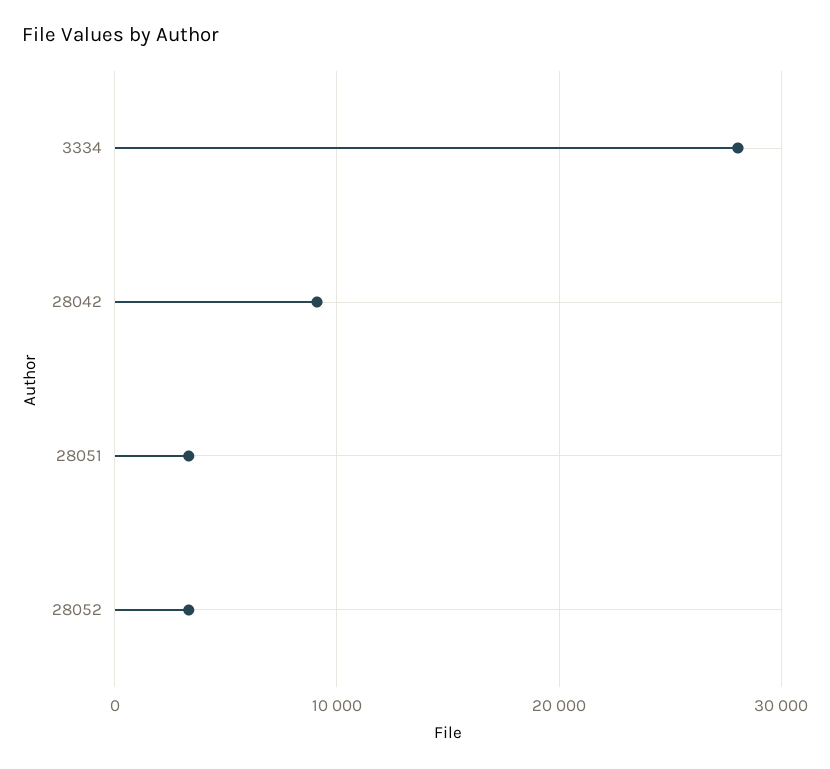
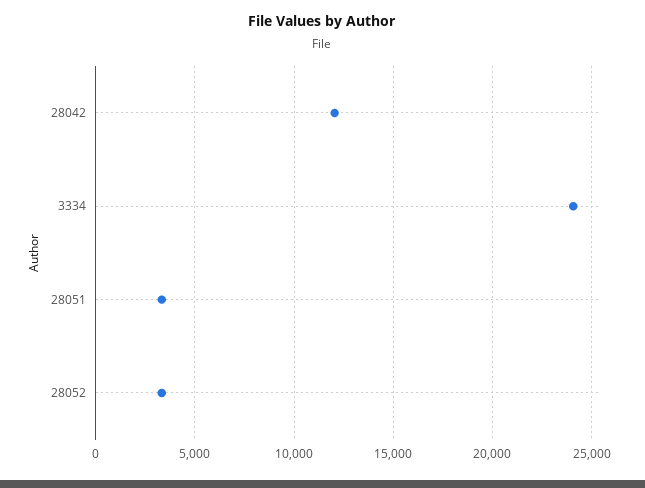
  {
-   "3334": 28000,
+   "3334": 24000,
-   "28042": 9000,
+   "28042": 12000,
    "28051": 3500,
    "28052": 3500
  }

